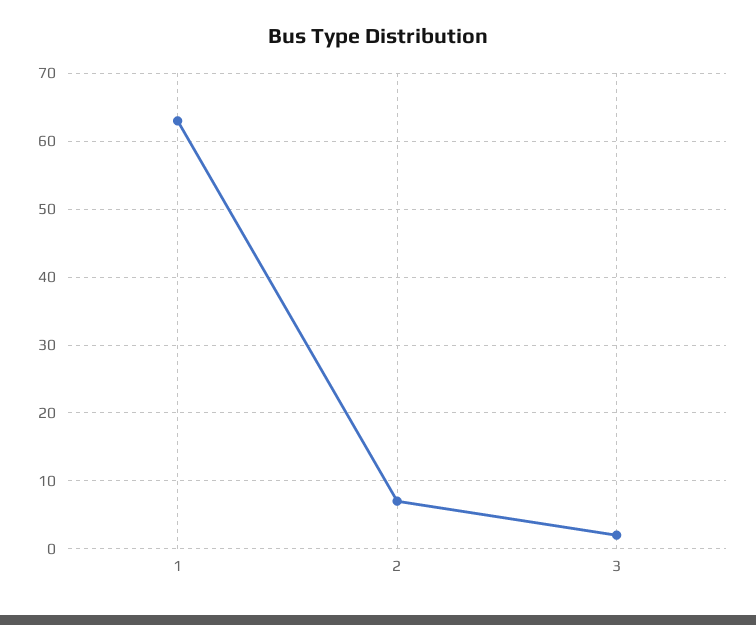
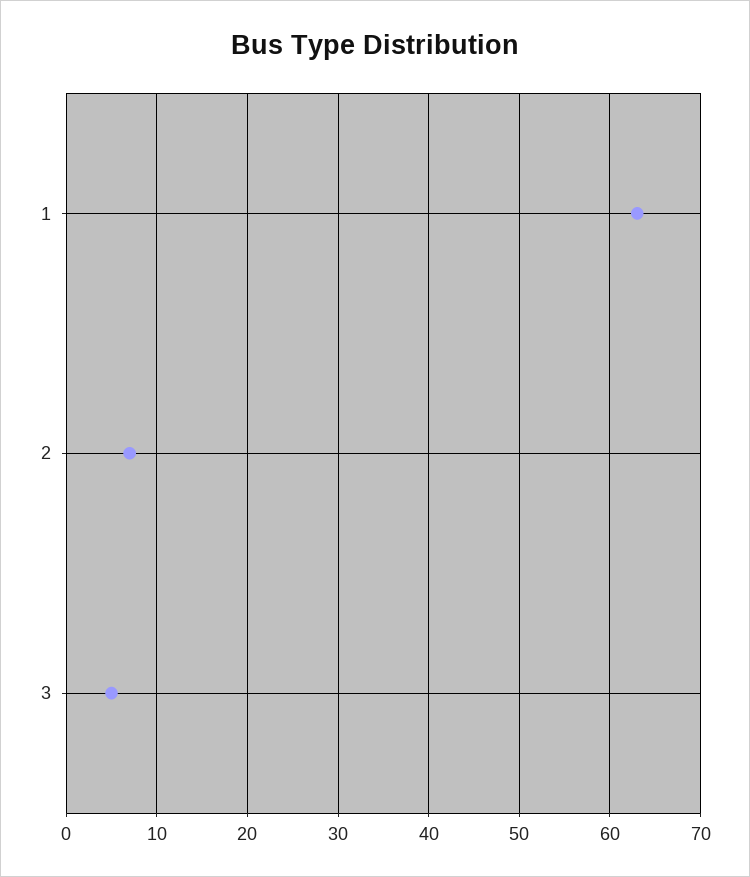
  {
    "1": 63,
    "2": 7,
-   "3": 2
+   "3": 5
  }

